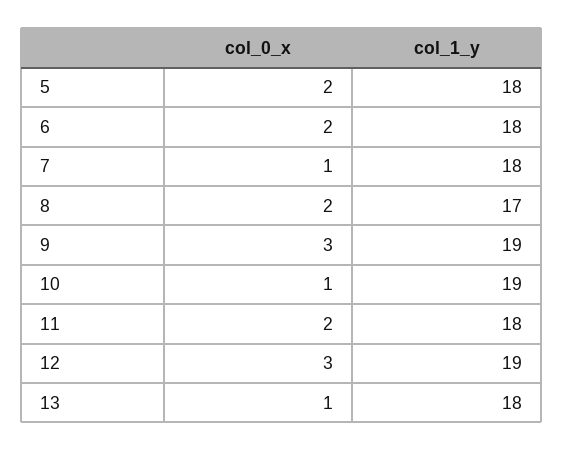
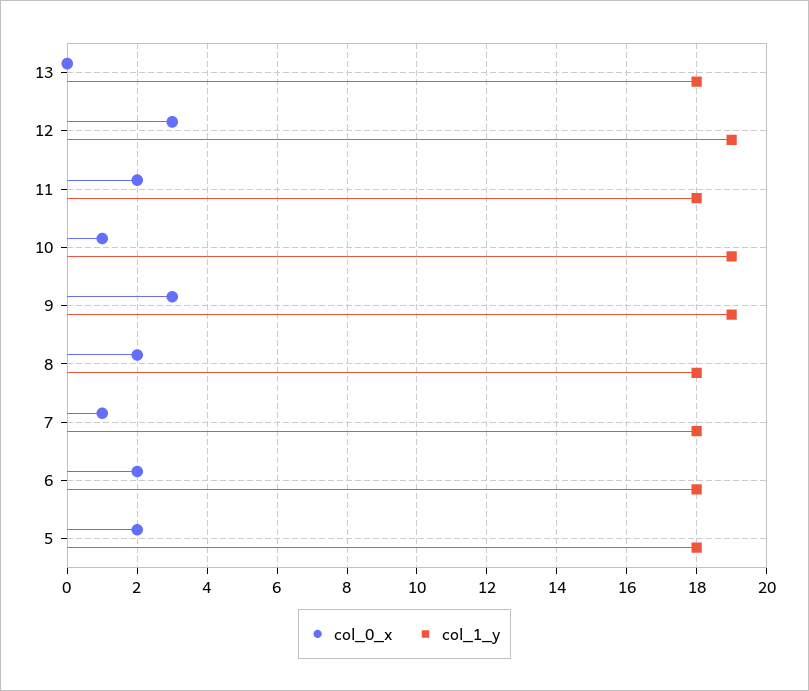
  {
    "col_0_x": {
      "5": 2,
      "6": 2,
      "7": 1,
      "8": 2,
      "9": 3,
      "10": 1,
      "11": 2,
      "12": 3,
-     "13": 1
+     "13": 0
    },
    "col_1_y": {
      "5": 18,
      "6": 18,
      "7": 18,
-     "8": 17,
+     "8": 18,
      "9": 19,
      "10": 19,
      "11": 18,
      "12": 19,
      "13": 18
    }
  }

